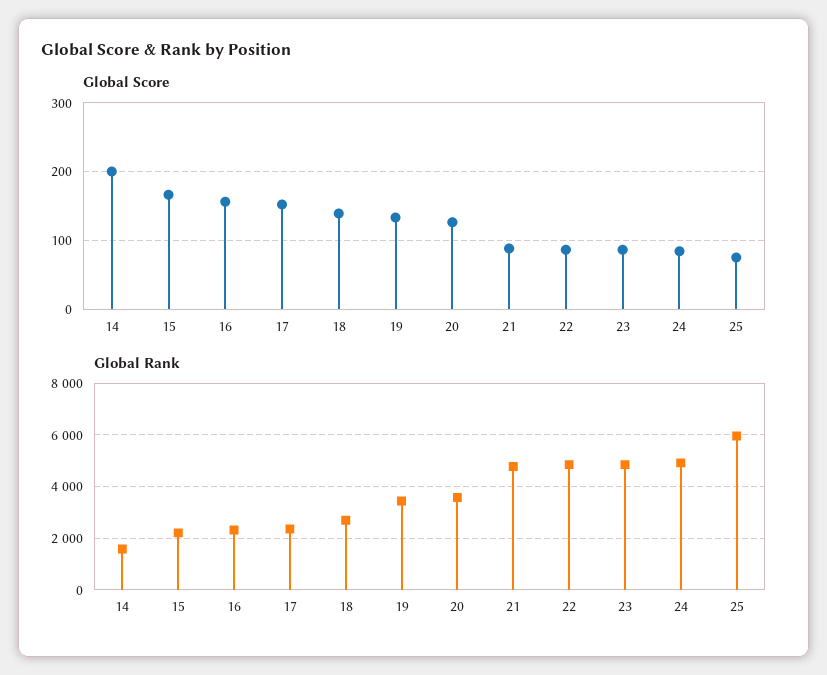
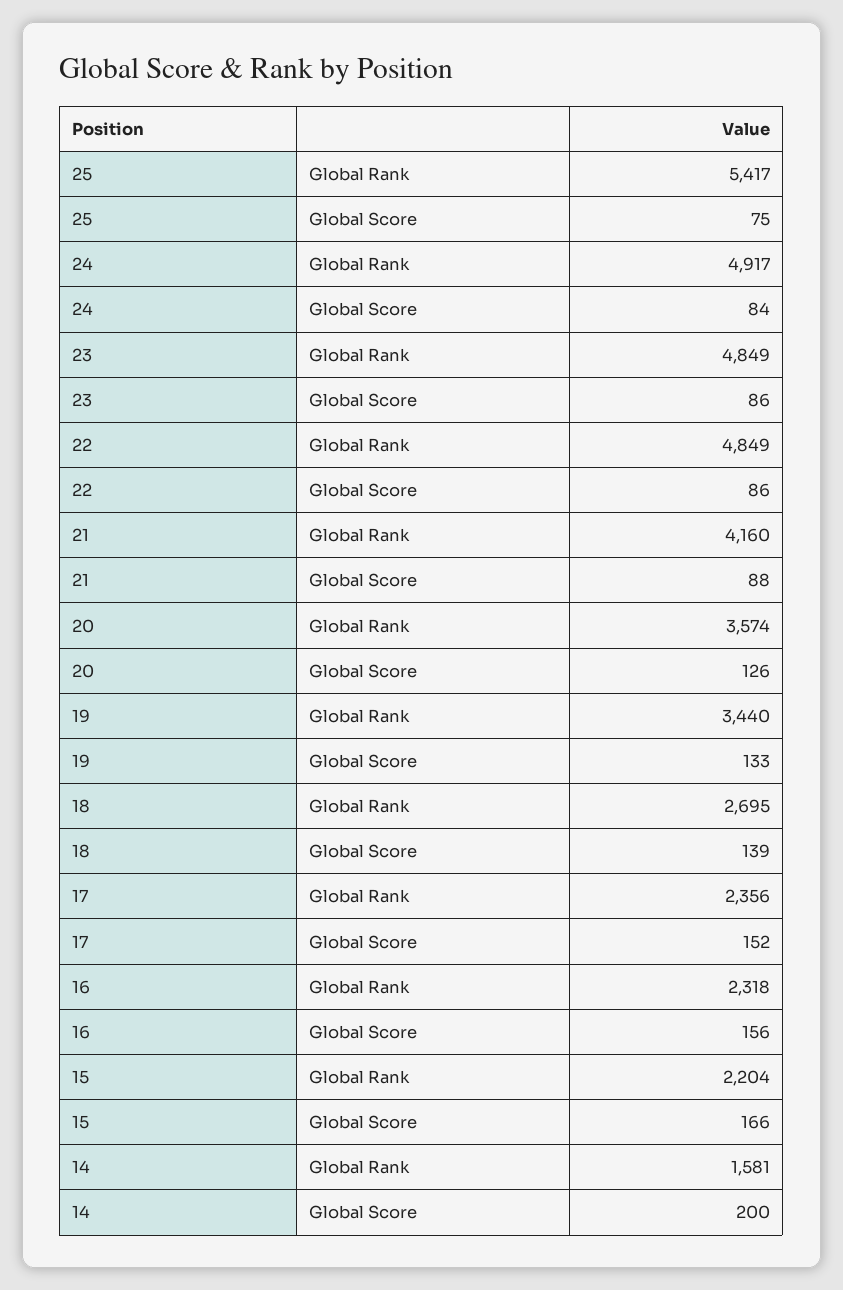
  {
    "Global Score": {
      "14": 200,
      "15": 166,
      "16": 156,
      "17": 152,
      "18": 139,
      "19": 133,
      "20": 126,
      "21": 88,
      "22": 86,
      "23": 86,
      "24": 84,
      "25": 75
    },
    "Global Rank": {
      "14": 1581,
      "15": 2204,
      "16": 2318,
      "17": 2356,
      "18": 2695,
      "19": 3440,
      "20": 3574,
-     "21": 4750,
+     "21": 4160,
      "22": 4849,
      "23": 4849,
      "24": 4917,
-     "25": 6000
+     "25": 5417
    }
  }

